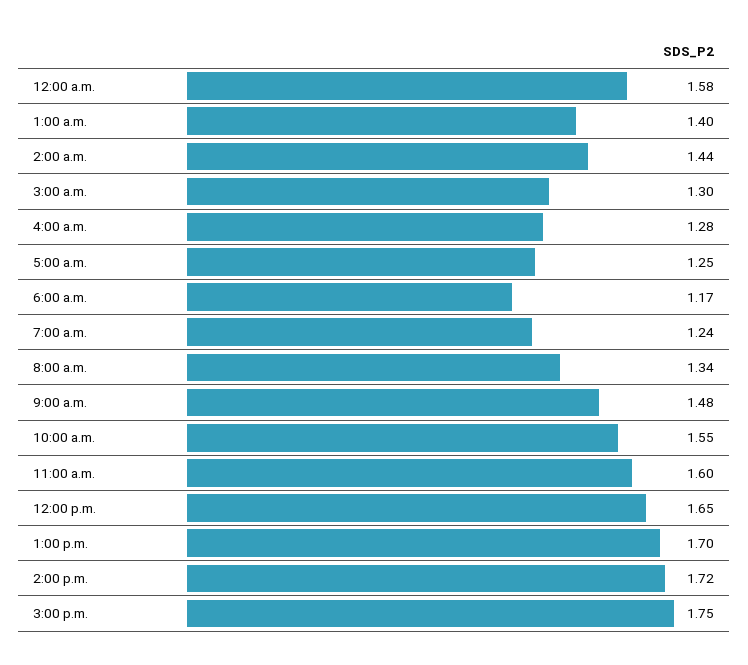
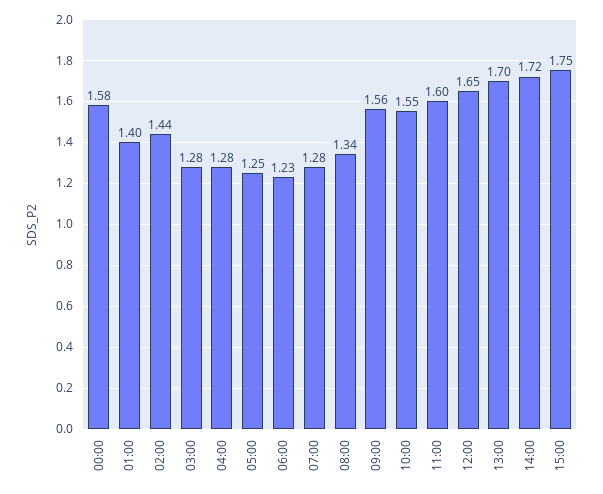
  {
    "12:00 a.m.": 1.58,
    "1:00 a.m.": 1.4,
    "2:00 a.m.": 1.44,
-   "3:00 a.m.": 1.3,
+   "3:00 a.m.": 1.28,
    "4:00 a.m.": 1.28,
    "5:00 a.m.": 1.25,
-   "6:00 a.m.": 1.17,
+   "6:00 a.m.": 1.23,
-   "7:00 a.m.": 1.24,
+   "7:00 a.m.": 1.28,
    "8:00 a.m.": 1.34,
-   "9:00 a.m.": 1.48,
+   "9:00 a.m.": 1.56,
    "10:00 a.m.": 1.55,
    "11:00 a.m.": 1.6,
    "12:00 p.m.": 1.65,
    "1:00 p.m.": 1.7,
    "2:00 p.m.": 1.72,
    "3:00 p.m.": 1.75
  }

